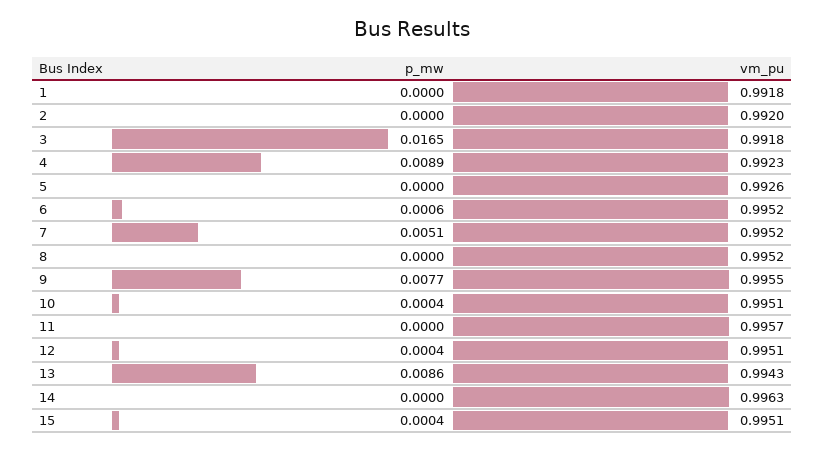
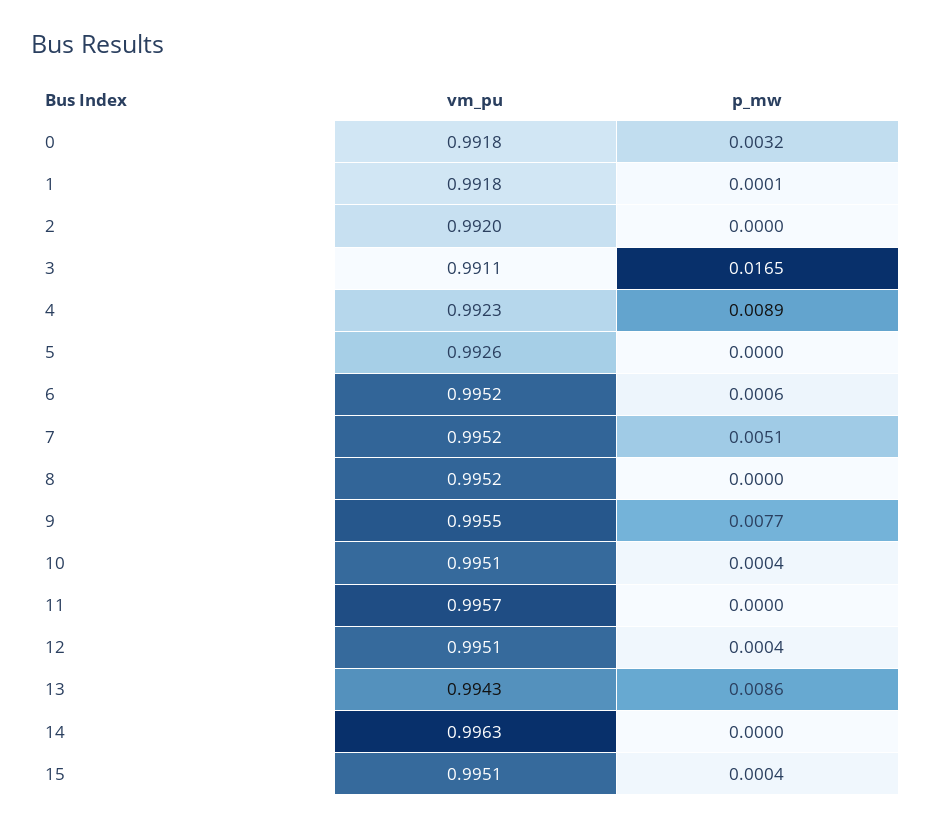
  {
    "p_mw": {
-     "1": 0,
+     "1": 0.0001,
      "2": 0,
      "3": 0.0165,
      "4": 0.0089,
      "5": 0,
      "6": 0.0006,
      "7": 0.0051,
      "8": 0,
      "9": 0.0077,
      "10": 0.0004,
      "11": 0,
      "12": 0.0004,
      "13": 0.0086,
      "14": 0,
-     "15": 0.0004
+     "15": 0.0004,
+     "0": 0.0032
    },
    "vm_pu": {
      "1": 0.9918,
      "2": 0.992,
-     "3": 0.9918,
+     "3": 0.9911,
      "4": 0.9923,
      "5": 0.9926,
      "6": 0.9952,
      "7": 0.9952,
      "8": 0.9952,
      "9": 0.9955,
      "10": 0.9951,
      "11": 0.9957,
      "12": 0.9951,
      "13": 0.9943,
      "14": 0.9963,
-     "15": 0.9951
+     "15": 0.9951,
+     "0": 0.9918
    }
  }

